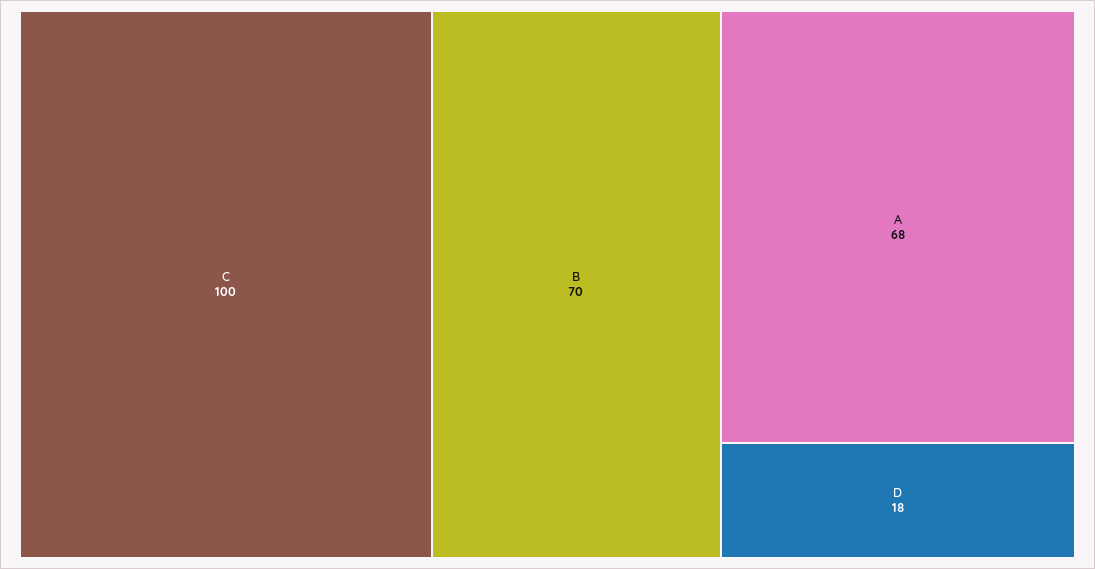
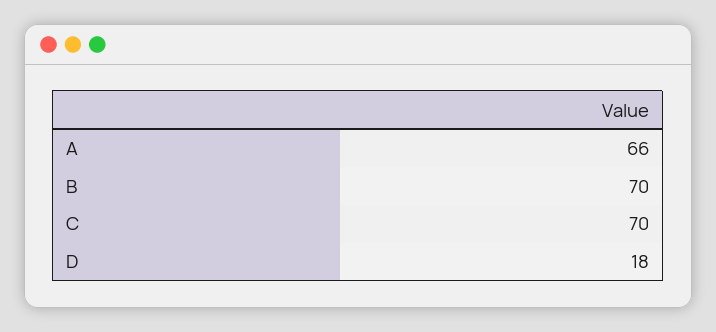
  {
-   "C": 100,
+   "C": 70,
    "B": 70,
-   "A": 68,
+   "A": 66,
    "D": 18
  }

